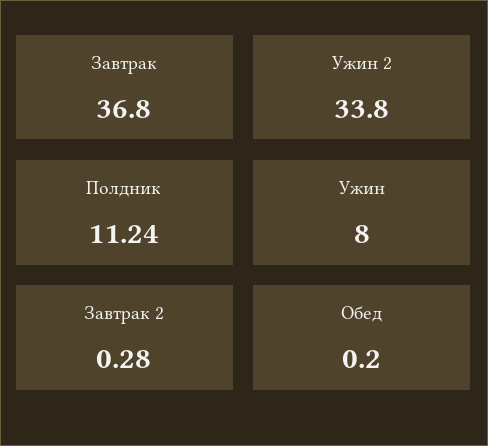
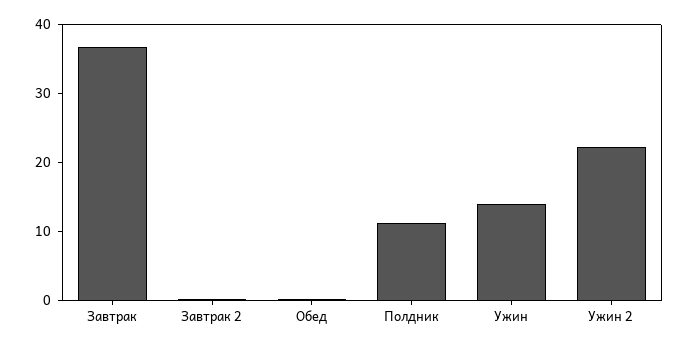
  {
    "Завтрак": 36.8,
-   "Ужин 2": 33.8,
+   "Ужин 2": 22,
    "Полдник": 11.24,
-   "Ужин": 8,
+   "Ужин": 14,
    "Завтрак 2": 0.28,
    "Обед": 0.2
  }

